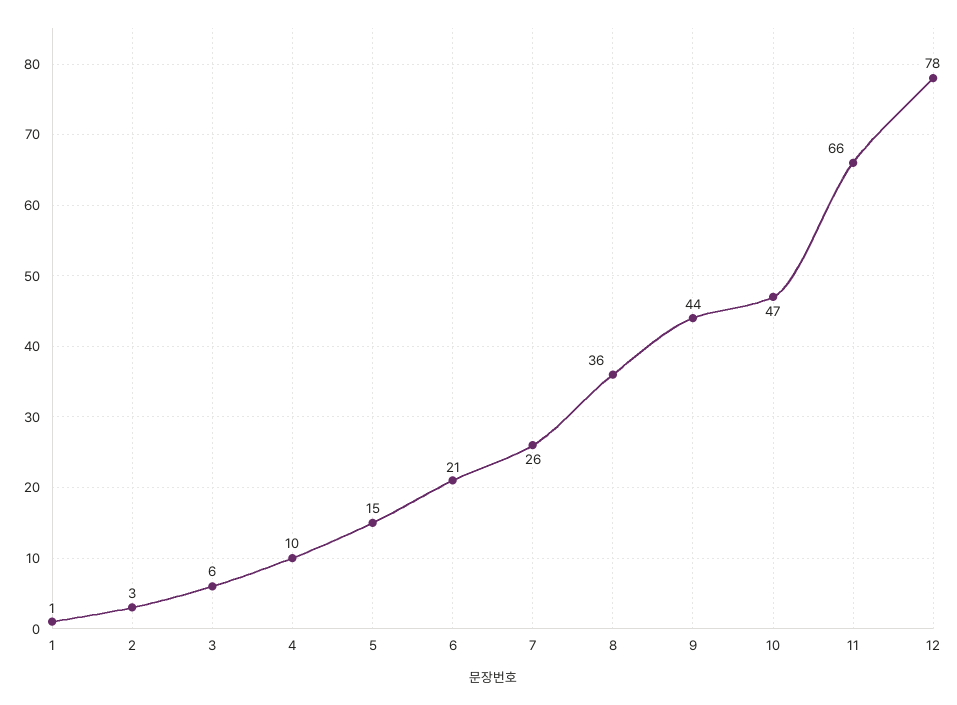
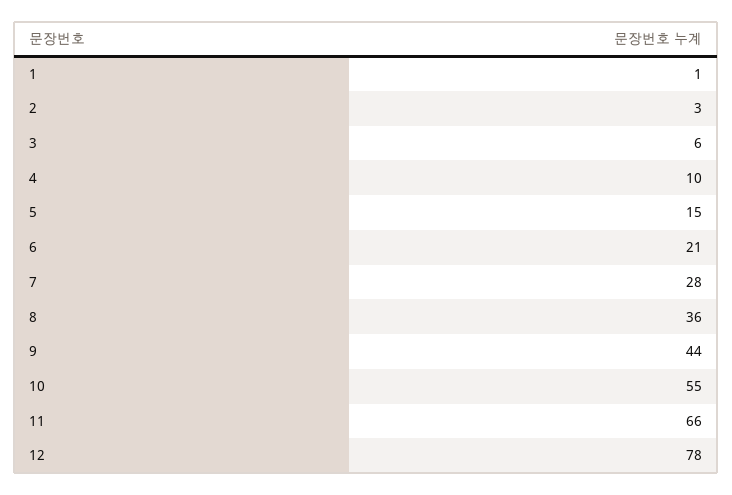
  {
    "1": 1,
    "2": 3,
    "3": 6,
    "4": 10,
    "5": 15,
    "6": 21,
-   "7": 26,
+   "7": 28,
    "8": 36,
    "9": 44,
-   "10": 47,
+   "10": 55,
    "11": 66,
    "12": 78
  }

